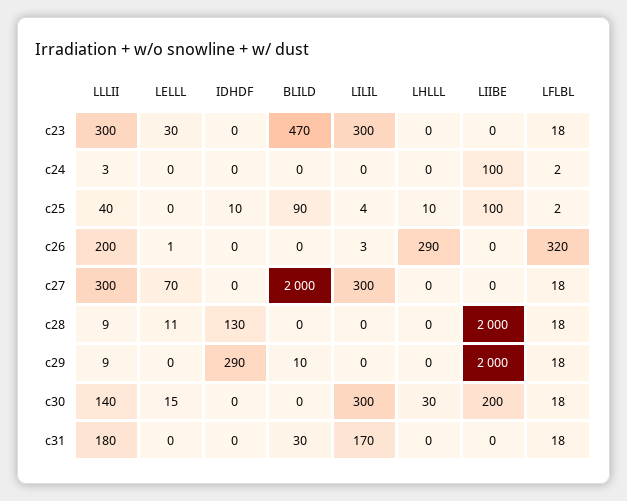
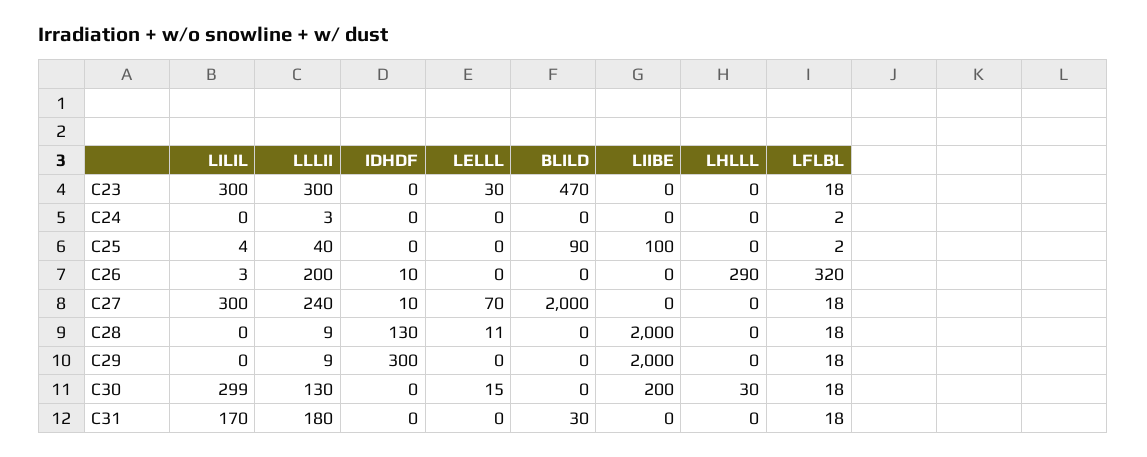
  {
    "LLLII": {
      "c23": 300,
      "c24": 3,
      "c25": 40,
      "c26": 200,
-     "c27": 300,
+     "c27": 240,
      "c28": 9,
      "c29": 9,
-     "c30": 140,
+     "c30": 130,
      "c31": 180
    },
    "LELLL": {
      "c23": 30,
      "c24": 0,
      "c25": 0,
-     "c26": 1,
+     "c26": 0,
      "c27": 70,
      "c28": 11,
      "c29": 0,
      "c30": 15,
      "c31": 0
    },
    "IDHDF": {
      "c23": 0,
      "c24": 0,
-     "c25": 10,
+     "c25": 0,
-     "c26": 0,
+     "c26": 10,
-     "c27": 0,
+     "c27": 10,
      "c28": 130,
-     "c29": 290,
+     "c29": 300,
      "c30": 0,
      "c31": 0
    },
    "BLILD": {
      "c23": 470,
      "c24": 0,
      "c25": 90,
      "c26": 0,
      "c27": 2000,
      "c28": 0,
-     "c29": 10,
+     "c29": 0,
      "c30": 0,
      "c31": 30
    },
    "LILIL": {
      "c23": 300,
      "c24": 0,
      "c25": 4,
      "c26": 3,
      "c27": 300,
      "c28": 0,
      "c29": 0,
-     "c30": 300,
+     "c30": 299,
      "c31": 170
    },
    "LHLLL": {
      "c23": 0,
      "c24": 0,
-     "c25": 10,
+     "c25": 0,
      "c26": 290,
      "c27": 0,
      "c28": 0,
      "c29": 0,
      "c30": 30,
      "c31": 0
    },
    "LIIBE": {
      "c23": 0,
-     "c24": 100,
+     "c24": 0,
      "c25": 100,
      "c26": 0,
      "c27": 0,
      "c28": 2000,
      "c29": 2000,
      "c30": 200,
      "c31": 0
    },
    "LFLBL": {
      "c23": 18,
      "c24": 2,
      "c25": 2,
      "c26": 320,
      "c27": 18,
      "c28": 18,
      "c29": 18,
      "c30": 18,
      "c31": 18
    }
  }

